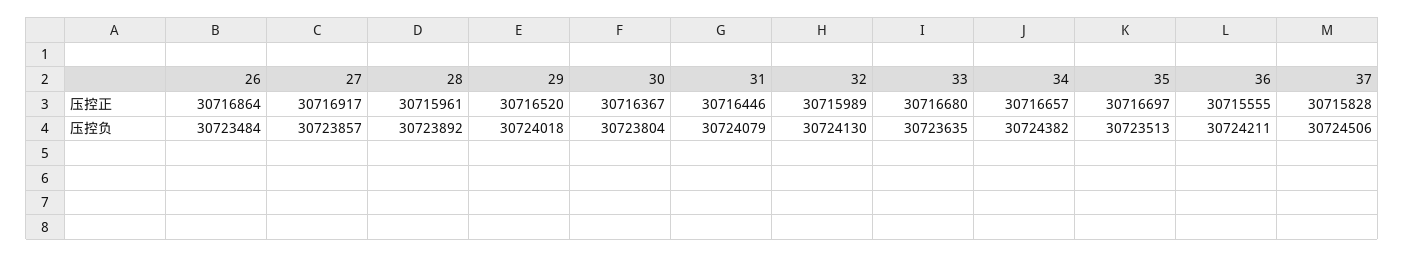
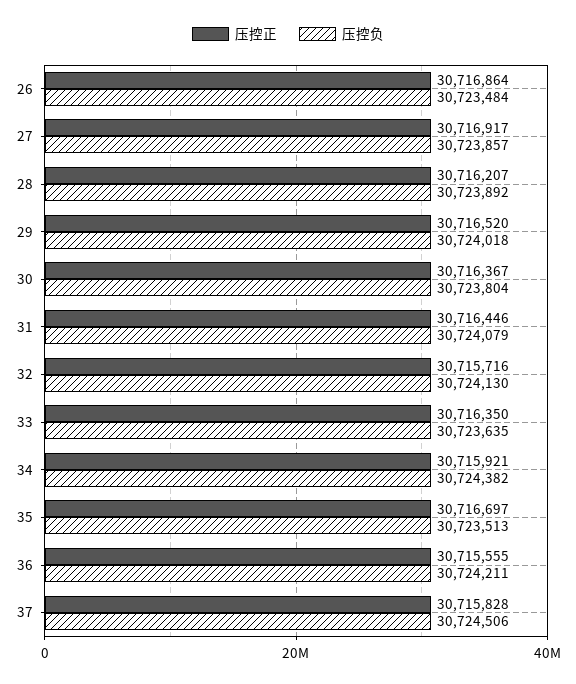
  {
    "压控正": {
      "26": 30716864,
      "27": 30716917,
-     "28": 30715961,
+     "28": 30716207,
      "29": 30716520,
      "30": 30716367,
      "31": 30716446,
-     "32": 30715989,
+     "32": 30715716,
-     "33": 30716680,
+     "33": 30716350,
-     "34": 30716657,
+     "34": 30715921,
      "35": 30716697,
      "36": 30715555,
      "37": 30715828
    },
    "压控负": {
      "26": 30723484,
      "27": 30723857,
      "28": 30723892,
      "29": 30724018,
      "30": 30723804,
      "31": 30724079,
      "32": 30724130,
      "33": 30723635,
      "34": 30724382,
      "35": 30723513,
      "36": 30724211,
      "37": 30724506
    }
  }

